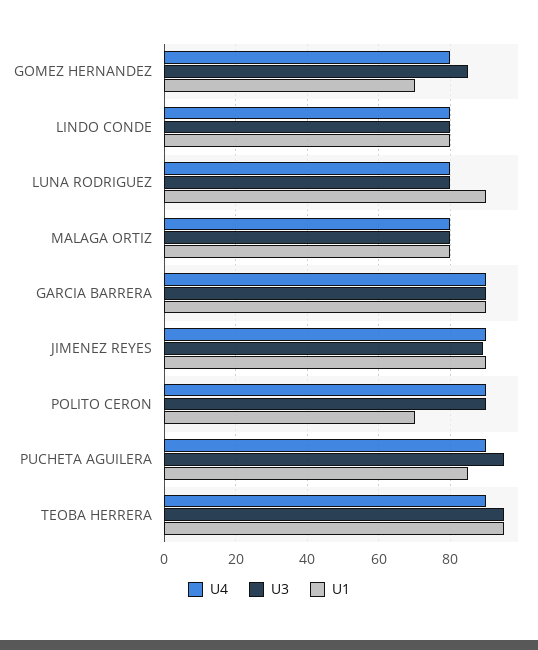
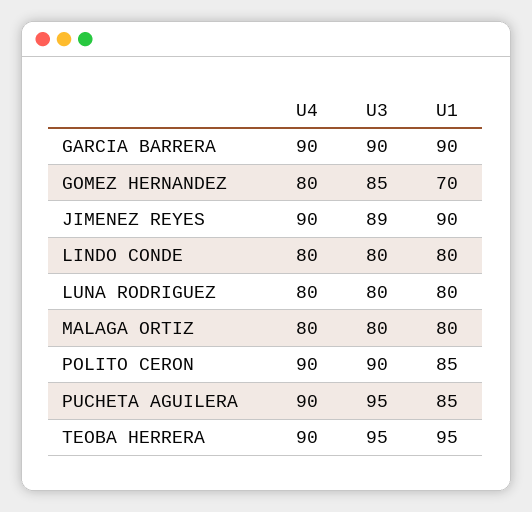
  {
    "U4": {
      "GOMEZ HERNANDEZ": 80,
      "LINDO CONDE": 80,
      "LUNA RODRIGUEZ": 80,
      "MALAGA ORTIZ": 80,
      "GARCIA BARRERA": 90,
      "JIMENEZ REYES": 90,
      "POLITO CERON": 90,
      "PUCHETA AGUILERA": 90,
      "TEOBA HERRERA": 90
    },
    "U3": {
      "GOMEZ HERNANDEZ": 85,
      "LINDO CONDE": 80,
      "LUNA RODRIGUEZ": 80,
      "MALAGA ORTIZ": 80,
      "GARCIA BARRERA": 90,
      "JIMENEZ REYES": 89,
      "POLITO CERON": 90,
      "PUCHETA AGUILERA": 95,
      "TEOBA HERRERA": 95
    },
    "U1": {
      "GOMEZ HERNANDEZ": 70,
      "LINDO CONDE": 80,
-     "LUNA RODRIGUEZ": 90,
+     "LUNA RODRIGUEZ": 80,
      "MALAGA ORTIZ": 80,
      "GARCIA BARRERA": 90,
      "JIMENEZ REYES": 90,
-     "POLITO CERON": 70,
+     "POLITO CERON": 85,
      "PUCHETA AGUILERA": 85,
      "TEOBA HERRERA": 95
    }
  }

